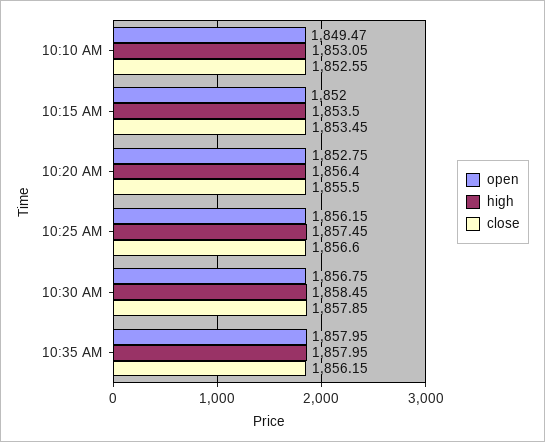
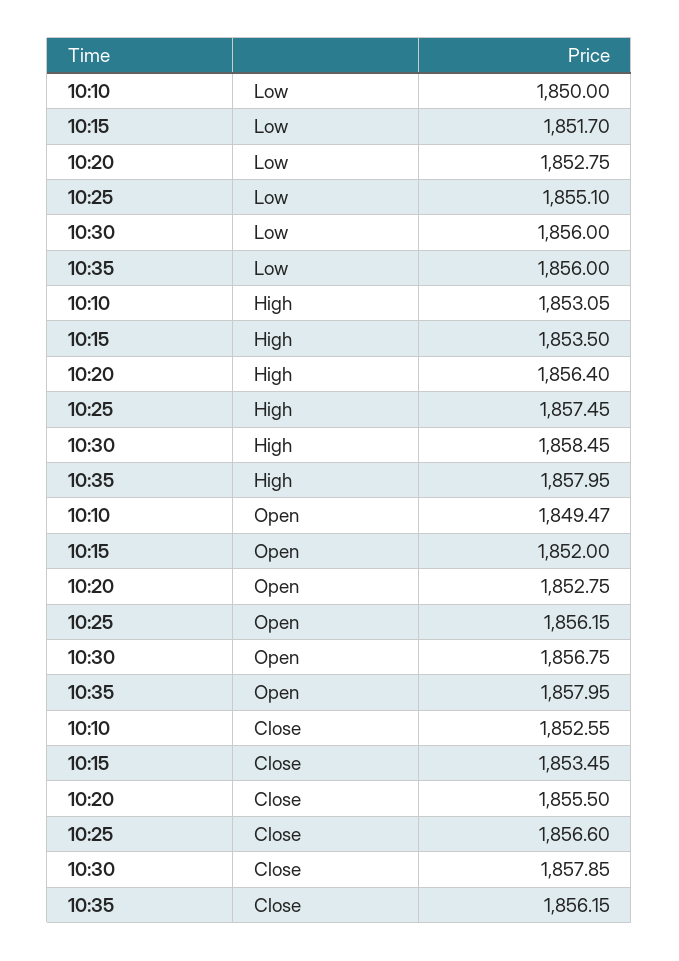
  {
    "open": {
      "10:10 AM": 1849.47,
      "10:15 AM": 1852,
      "10:20 AM": 1852.75,
      "10:25 AM": 1856.15,
      "10:30 AM": 1856.75,
      "10:35 AM": 1857.95
    },
    "high": {
      "10:10 AM": 1853.05,
      "10:15 AM": 1853.5,
      "10:20 AM": 1856.4,
      "10:25 AM": 1857.45,
      "10:30 AM": 1858.45,
      "10:35 AM": 1857.95
    },
    "close": {
      "10:10 AM": 1852.55,
      "10:15 AM": 1853.45,
      "10:20 AM": 1855.5,
      "10:25 AM": 1856.6,
      "10:30 AM": 1857.85,
      "10:35 AM": 1856.15
-   }
+   },
+   "Low": {
+     "10:10 AM": 1850,
+     "10:15 AM": 1851.7,
+     "10:20 AM": 1852.75,
+     "10:25 AM": 1855.1,
+     "10:30 AM": 1856,
+     "10:35 AM": 1856
+   }
  }

